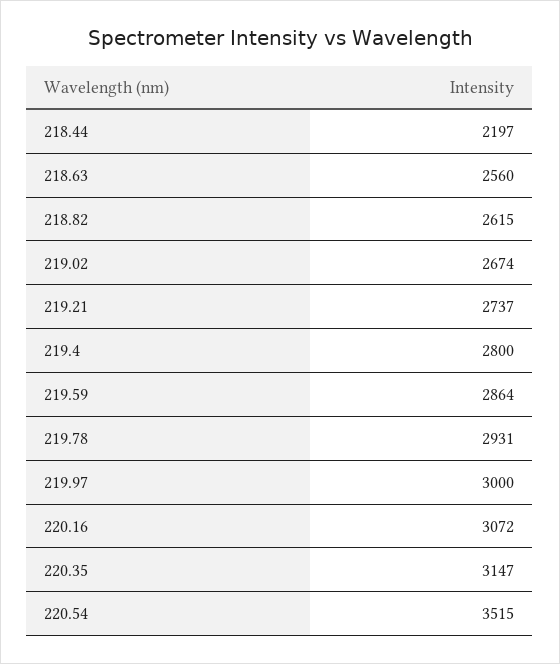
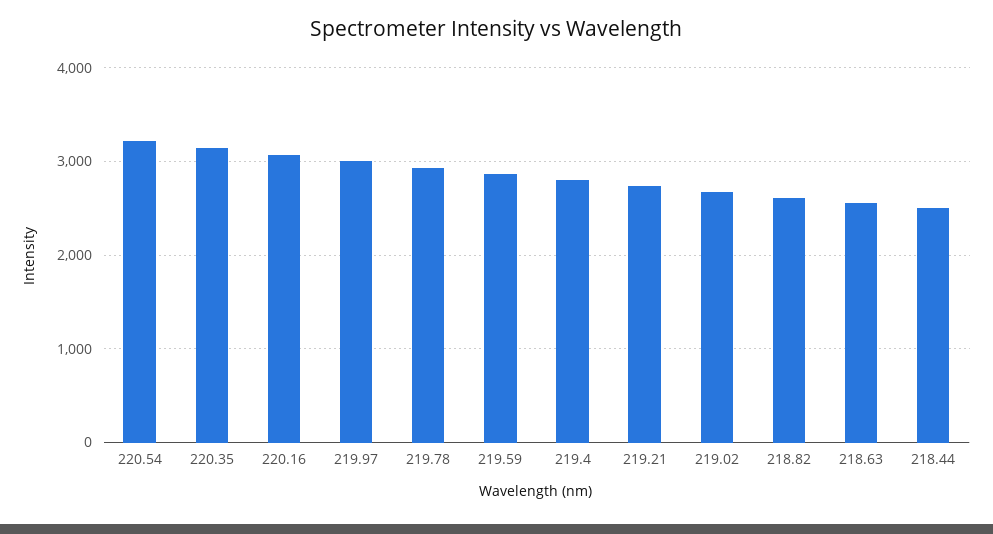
  {
-   "218.44": 2197,
+   "218.44": 2500,
    "218.63": 2560,
    "218.82": 2615,
    "219.02": 2674,
    "219.21": 2737,
    "219.4": 2800,
    "219.59": 2864,
    "219.78": 2931,
    "219.97": 3000,
    "220.16": 3072,
    "220.35": 3147,
-   "220.54": 3515
+   "220.54": 3200
  }

